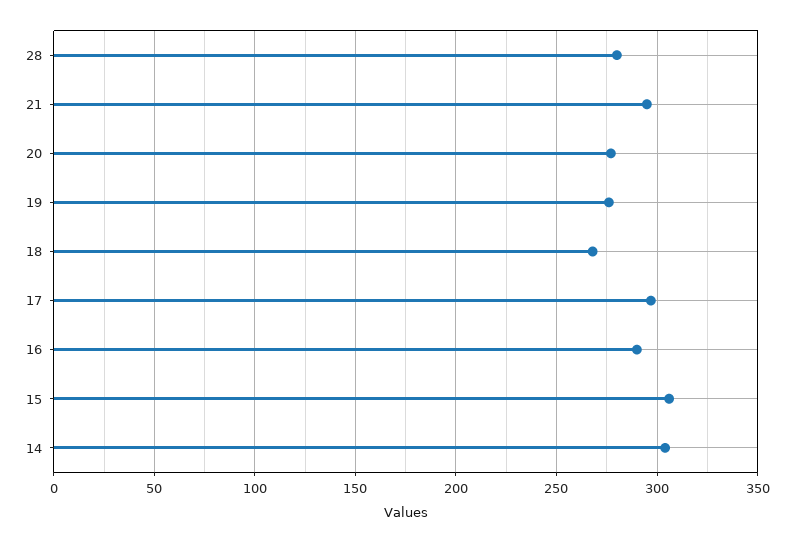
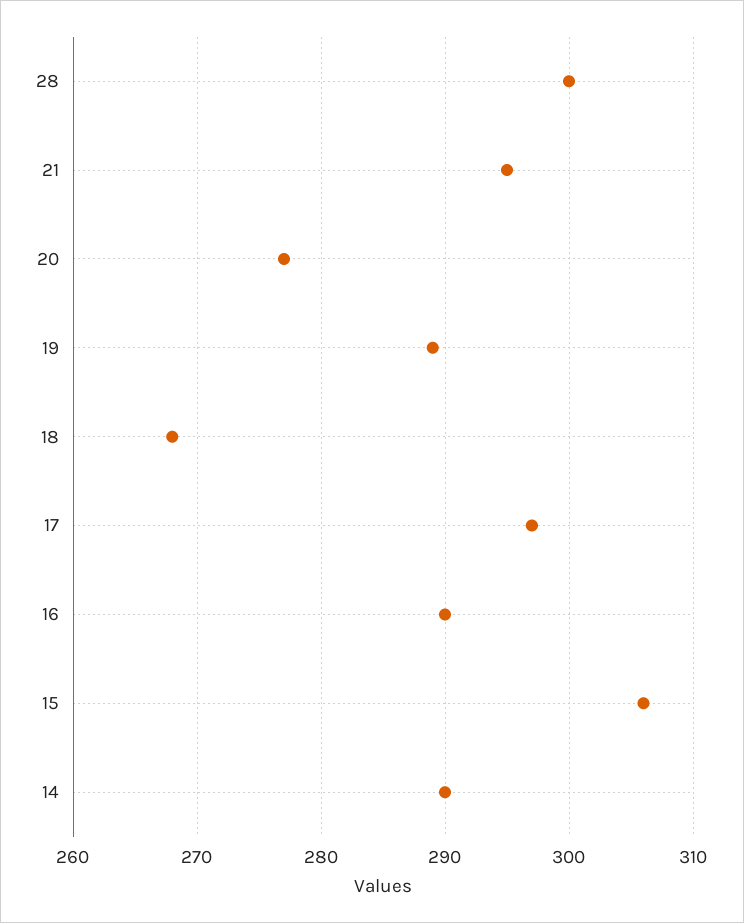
  {
-   "28": 280,
+   "28": 300,
    "21": 295,
    "20": 277,
-   "19": 275,
+   "19": 289,
    "18": 268,
    "17": 297,
    "16": 290,
    "15": 306,
-   "14": 305
+   "14": 290
  }

